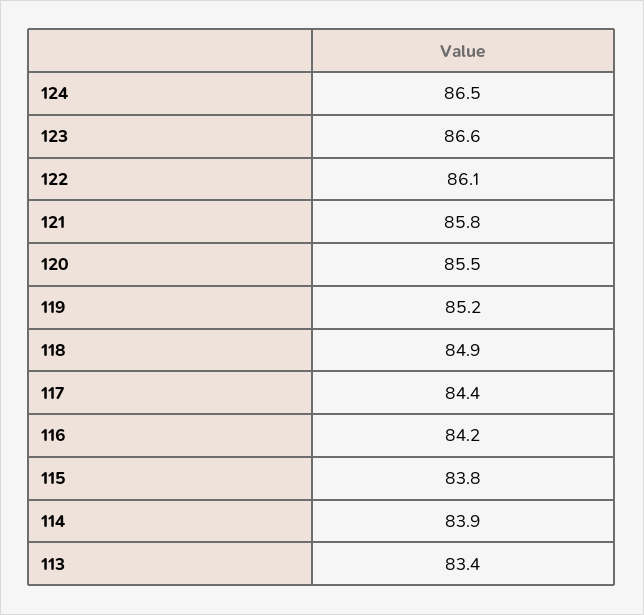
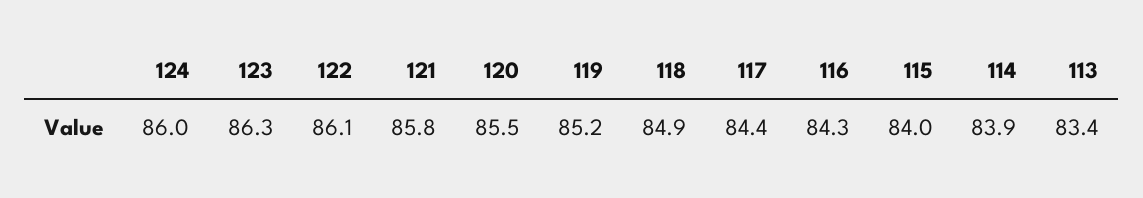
  {
-   "124": 86.5,
+   "124": 86,
-   "123": 86.6,
+   "123": 86.3,
    "122": 86.1,
    "121": 85.8,
    "120": 85.5,
    "119": 85.2,
    "118": 84.9,
    "117": 84.4,
-   "116": 84.2,
+   "116": 84.3,
-   "115": 83.8,
+   "115": 84,
    "114": 83.9,
    "113": 83.4
  }

